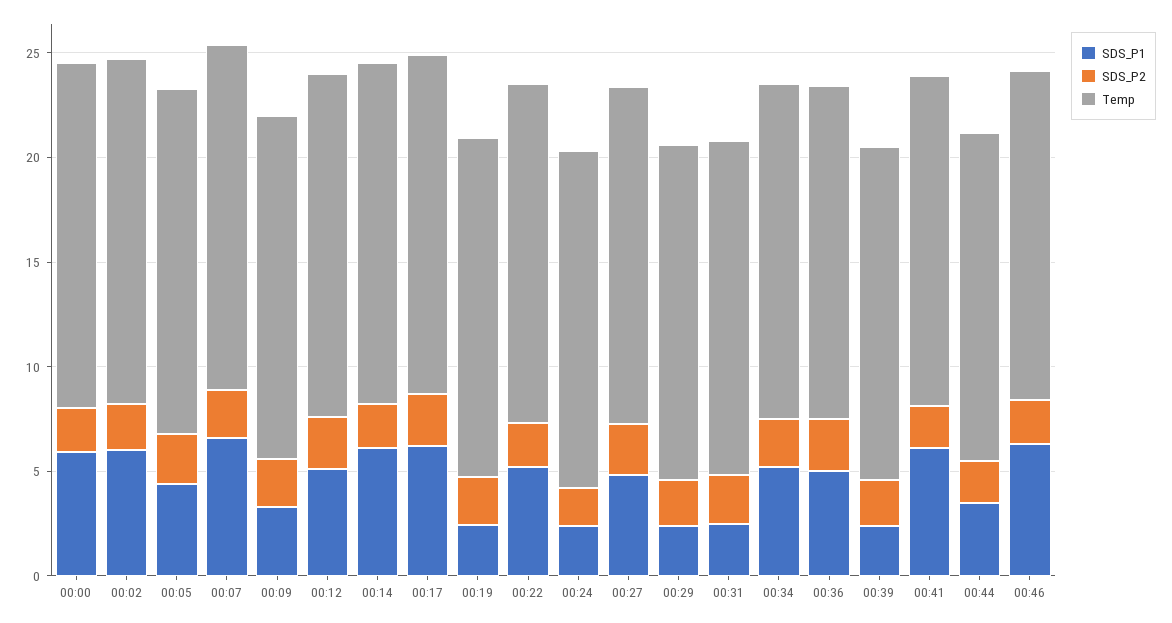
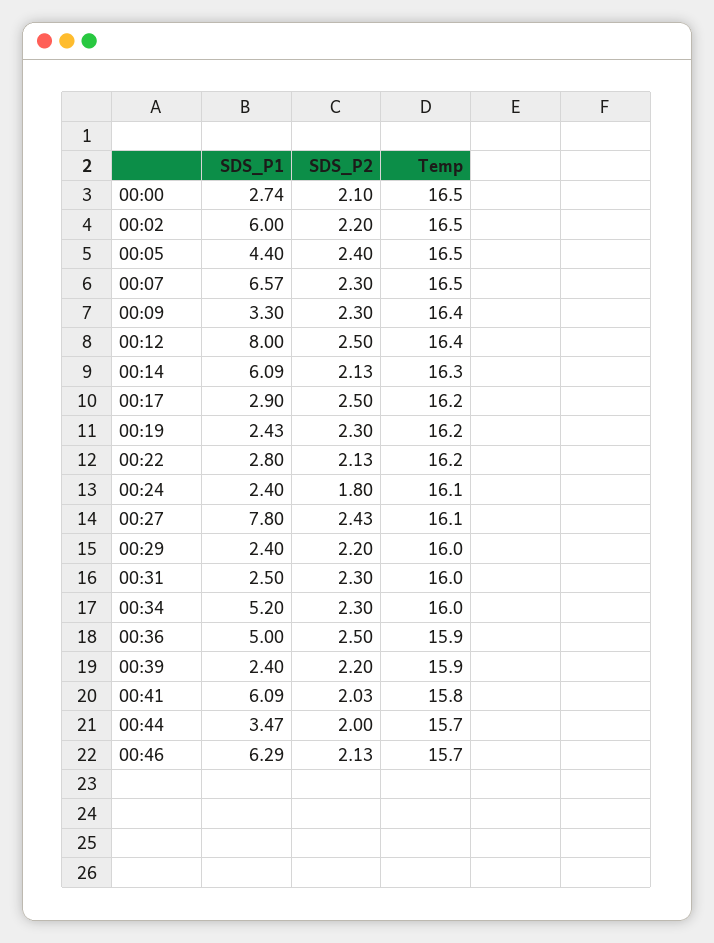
  {
    "SDS_P1": {
-     "00:00": 6,
+     "00:00": 2.74,
      "00:02": 6,
      "00:05": 4.4,
      "00:07": 6.57,
      "00:09": 3.3,
-     "00:12": 5,
+     "00:12": 8,
      "00:14": 6.09,
-     "00:17": 6,
+     "00:17": 2.9,
      "00:19": 2.43,
-     "00:22": 5,
+     "00:22": 2.8,
      "00:24": 2.4,
-     "00:27": 5,
+     "00:27": 7.8,
      "00:29": 2.4,
      "00:31": 2.5,
      "00:34": 5.2,
      "00:36": 5,
      "00:39": 2.4,
      "00:41": 6.09,
      "00:44": 3.47,
      "00:46": 6.29
    },
    "SDS_P2": {
      "00:00": 2.1,
      "00:02": 2.2,
      "00:05": 2.4,
      "00:07": 2.3,
      "00:09": 2.3,
      "00:12": 2.5,
      "00:14": 2.13,
      "00:17": 2.5,
      "00:19": 2.3,
      "00:22": 2.13,
      "00:24": 1.8,
      "00:27": 2.43,
      "00:29": 2.2,
      "00:31": 2.3,
      "00:34": 2.3,
      "00:36": 2.5,
      "00:39": 2.2,
      "00:41": 2.03,
      "00:44": 2,
      "00:46": 2.13
    },
    "Temp": {
      "00:00": 16.5,
      "00:02": 16.5,
      "00:05": 16.5,
      "00:07": 16.5,
      "00:09": 16.4,
      "00:12": 16.4,
      "00:14": 16.3,
      "00:17": 16.2,
      "00:19": 16.2,
      "00:22": 16.2,
      "00:24": 16.1,
      "00:27": 16.1,
      "00:29": 16,
      "00:31": 16,
      "00:34": 16,
      "00:36": 15.9,
      "00:39": 15.9,
      "00:41": 15.8,
      "00:44": 15.7,
      "00:46": 15.7
    }
  }

